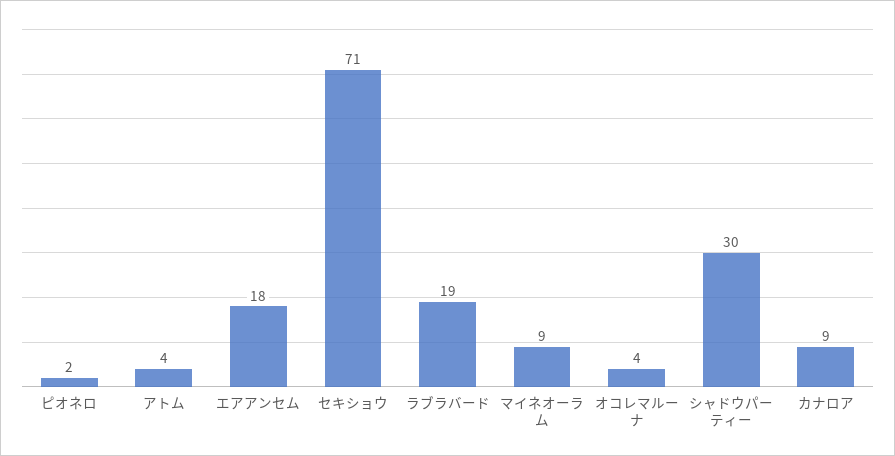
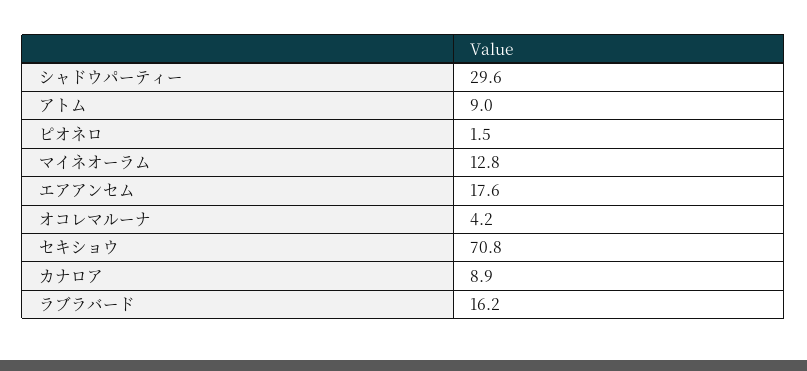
  {
    "ピオネロ": 1.5,
-   "アトム": 4,
+   "アトム": 9,
    "エアアンセム": 17.6,
    "セキショウ": 70.8,
-   "ラブラバード": 19,
+   "ラブラバード": 16.2,
-   "マイネオーラム": 9,
+   "マイネオーラム": 12.8,
    "オコレマルーナ": 4.2,
    "シャドウパーティー": 29.6,
    "カナロア": 8.9
  }

